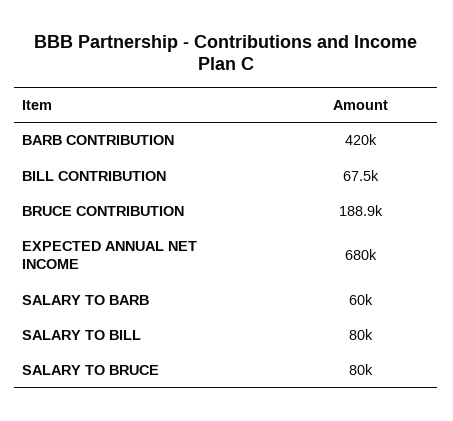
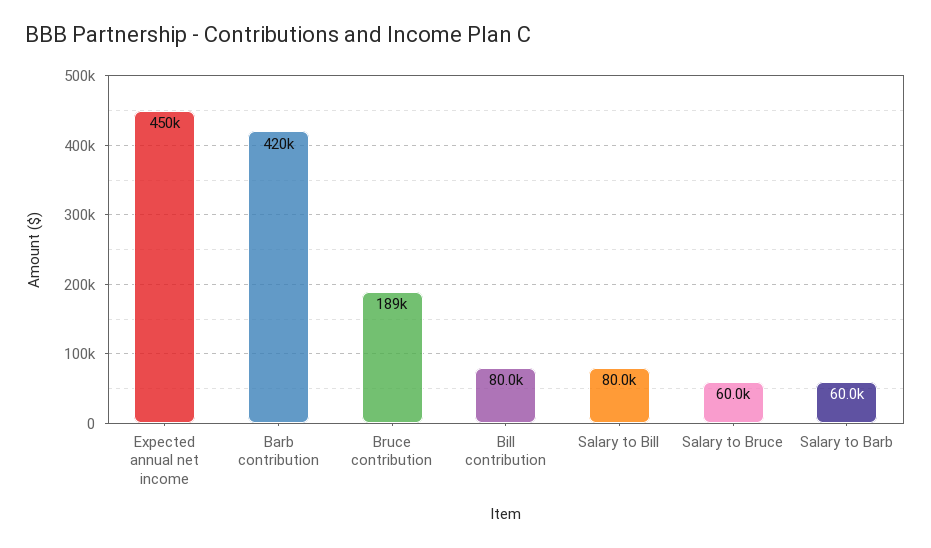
  {
    "BARB CONTRIBUTION": 420000,
-   "BILL CONTRIBUTION": 67500,
+   "BILL CONTRIBUTION": 80000,
    "BRUCE CONTRIBUTION": 188900,
-   "EXPECTED ANNUAL NET INCOME": 680000,
+   "EXPECTED ANNUAL NET INCOME": 450000,
    "SALARY TO BARB": 60000,
    "SALARY TO BILL": 80000,
-   "SALARY TO BRUCE": 80000
+   "SALARY TO BRUCE": 60000
  }

